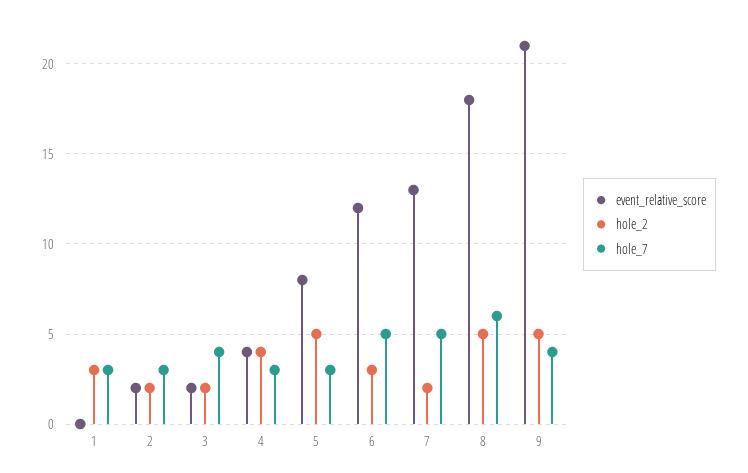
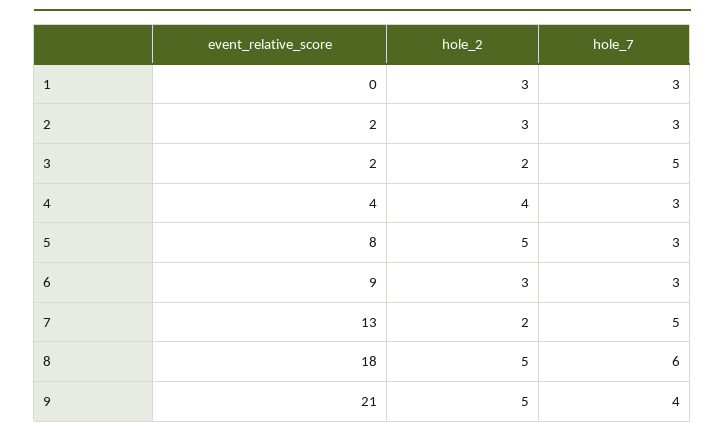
  {
    "event_relative_score": {
      "1": 0,
      "2": 2,
      "3": 2,
      "4": 4,
      "5": 8,
-     "6": 12,
+     "6": 9,
      "7": 13,
      "8": 18,
      "9": 21
    },
    "hole_2": {
      "1": 3,
-     "2": 2,
+     "2": 3,
      "3": 2,
      "4": 4,
      "5": 5,
      "6": 3,
      "7": 2,
      "8": 5,
      "9": 5
    },
    "hole_7": {
      "1": 3,
      "2": 3,
-     "3": 4,
+     "3": 5,
      "4": 3,
      "5": 3,
-     "6": 5,
+     "6": 3,
      "7": 5,
      "8": 6,
      "9": 4
    }
  }

